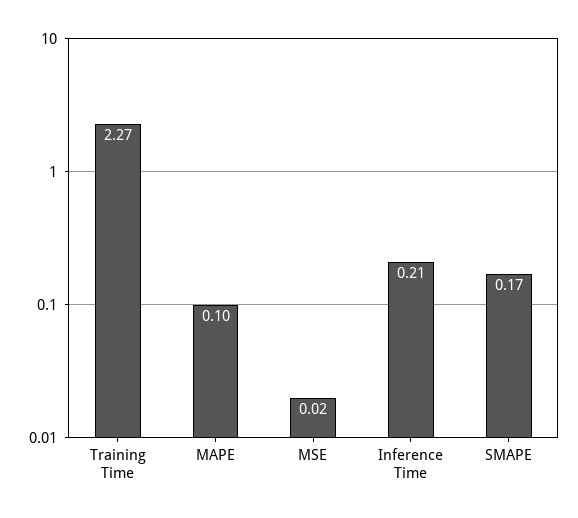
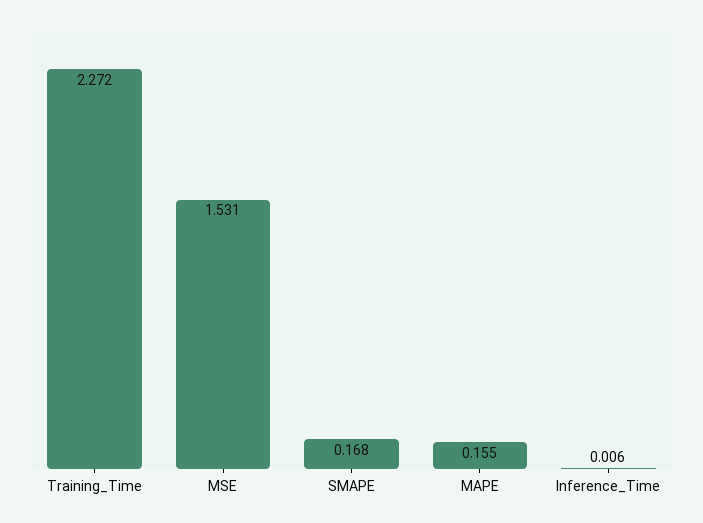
  {
    "Training Time": 2.272,
-   "MAPE": 0.1,
+   "MAPE": 0.155,
-   "MSE": 0.02,
+   "MSE": 1.531,
-   "Inference Time": 0.21,
+   "Inference Time": 0.006,
    "SMAPE": 0.168
  }

